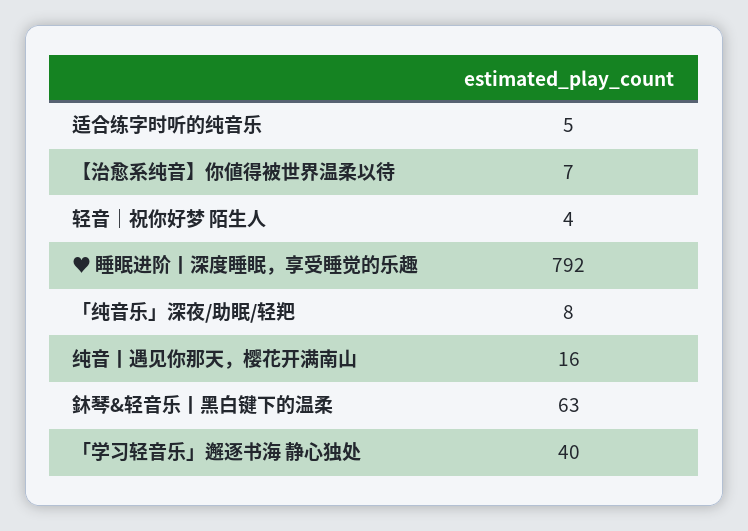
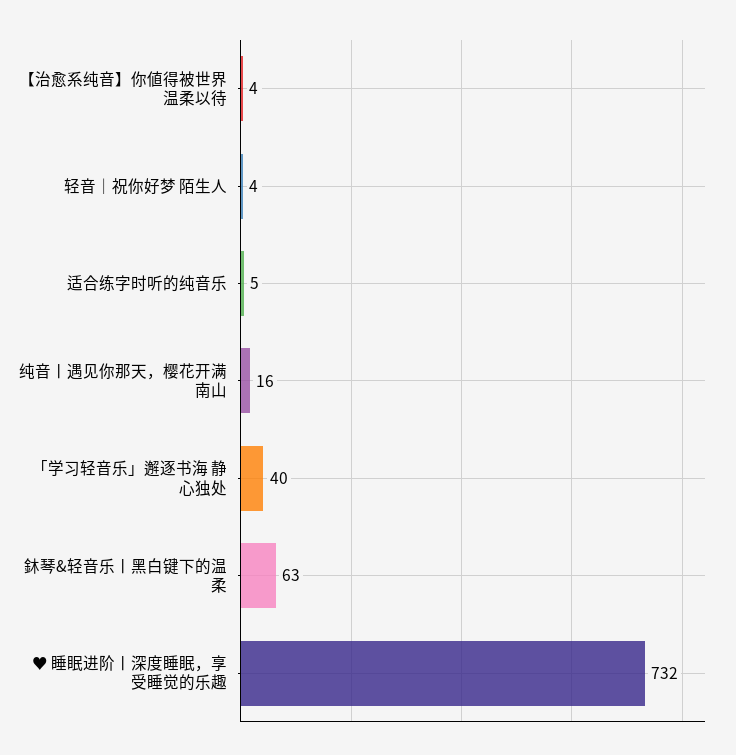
  {
    "适合练字时听的纯音乐": 5,
-   "【治愈系纯音】你値得被世界温柔以待": 7,
+   "【治愈系纯音】你値得被世界温柔以待": 4,
    "轻音｜祝你好梦 陌生人": 4,
-   "♥ 睡眠进阶丨深度睡眠，享受睡觉的乐趣": 792,
+   "♥ 睡眠进阶丨深度睡眠，享受睡觉的乐趣": 732,
-   "「纯音乐」深夜/助眠/轻羓": 8,
    "纯音丨遇见你那天，樱花开满南山": 16,
    "鈢琴&轻音乐丨黑白键下的温柔": 63,
    "「学习轻音乐」邂逐书海 静心独处": 40
  }

